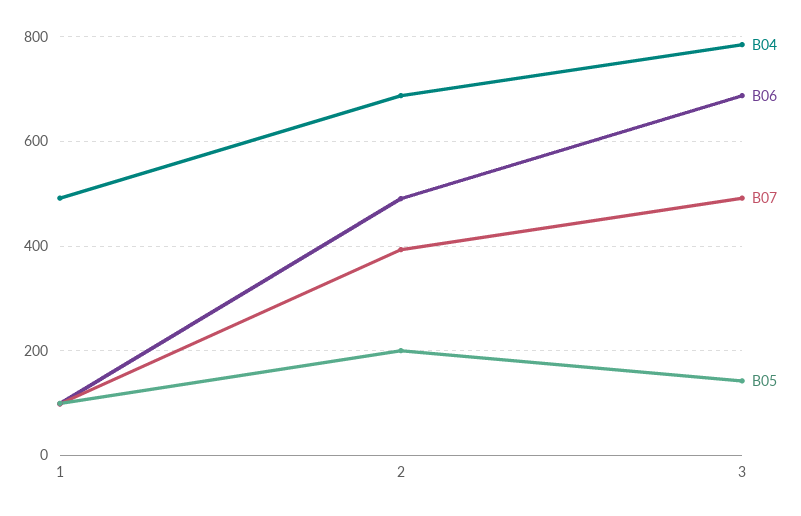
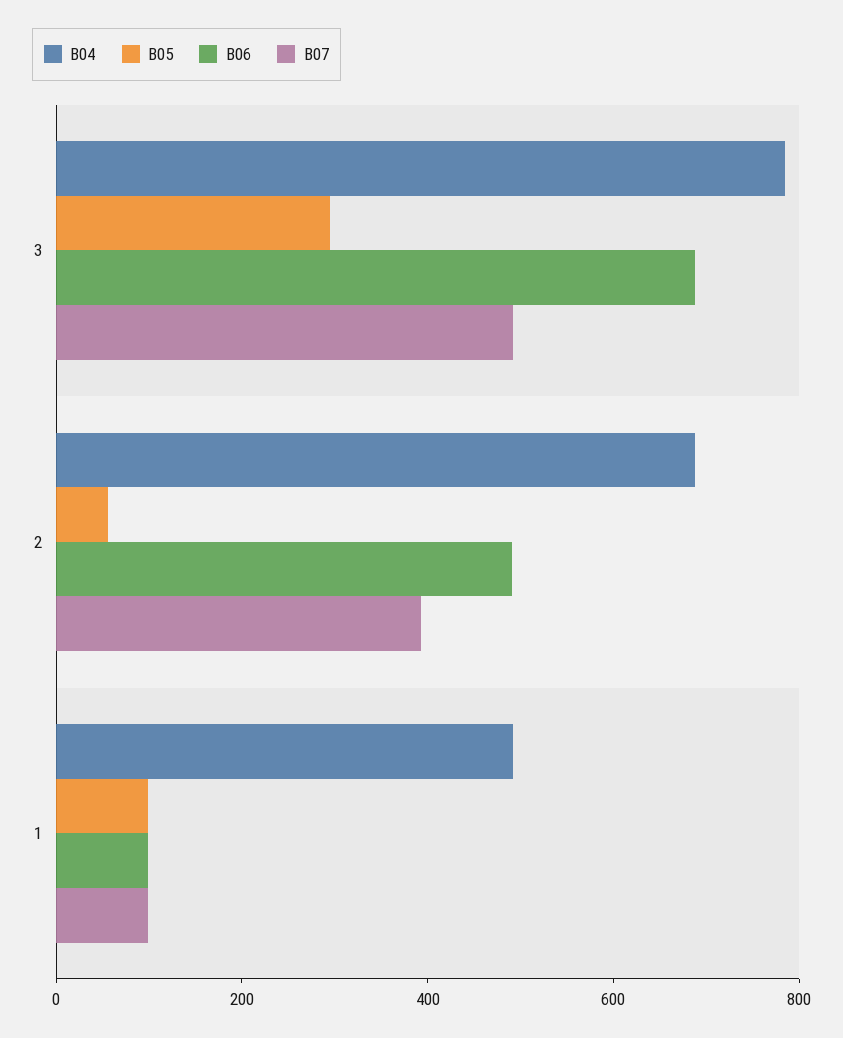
  {
    "B04": {
      "1": 500,
      "2": 680,
      "3": 780
    },
    "B06": {
      "1": 100,
      "2": 500,
      "3": 680
    },
    "B07": {
      "1": 100,
      "2": 400,
      "3": 500
    },
    "B05": {
      "1": 100,
-     "2": 200,
+     "2": 50,
-     "3": 140
+     "3": 300
    }
  }

